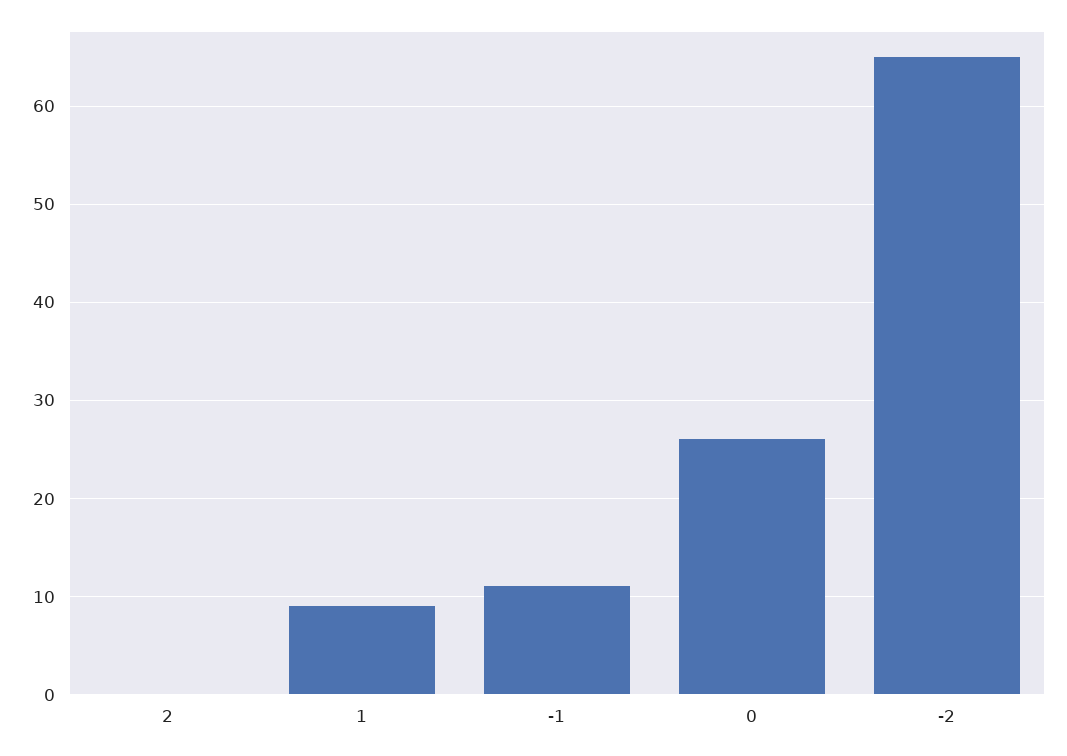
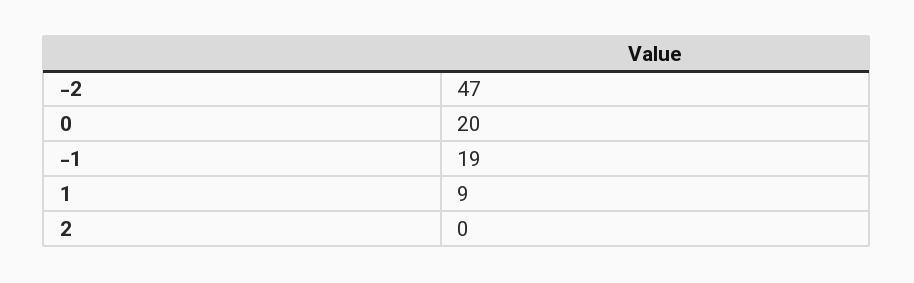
  {
    "2": 0,
    "1": 9,
-   "-1": 11,
+   "-1": 19,
-   "0": 26,
+   "0": 20,
-   "-2": 65
+   "-2": 47
  }

